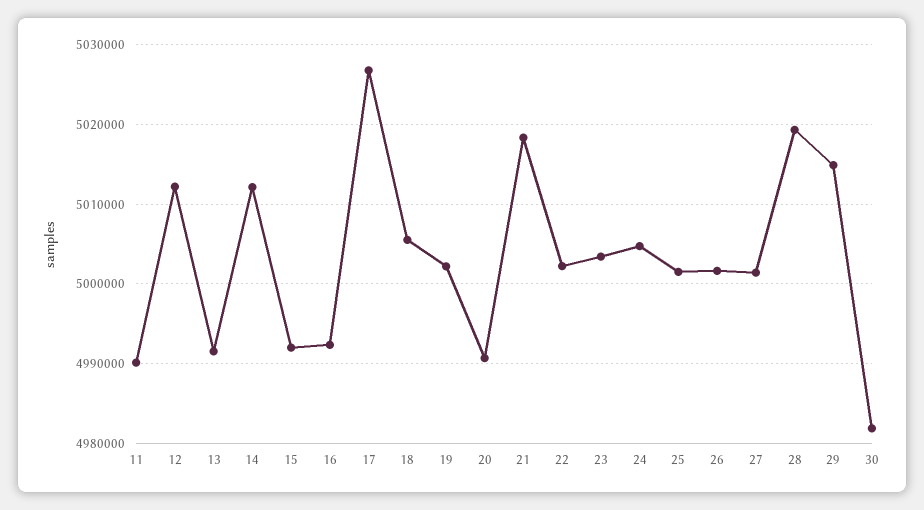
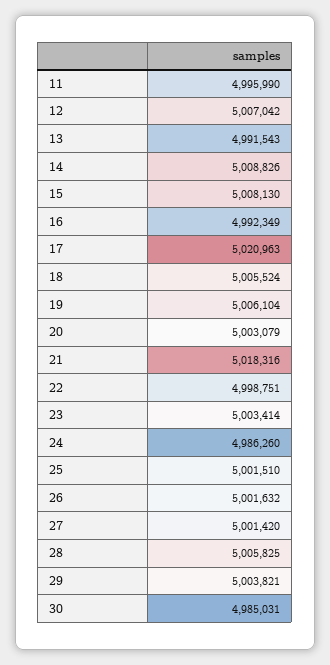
  {
-   "11": 4990000,
+   "11": 4995990,
-   "12": 5012000,
+   "12": 5007042,
    "13": 4991543,
-   "14": 5012000,
+   "14": 5008826,
-   "15": 4992000,
+   "15": 5008130,
    "16": 4992349,
-   "17": 5027000,
+   "17": 5020963,
    "18": 5005524,
-   "19": 5002000,
+   "19": 5006104,
-   "20": 4991000,
+   "20": 5003079,
    "21": 5018316,
-   "22": 5002000,
+   "22": 4998751,
    "23": 5003414,
-   "24": 5005000,
+   "24": 4986260,
    "25": 5001510,
    "26": 5001632,
    "27": 5001420,
-   "28": 5019000,
+   "28": 5005825,
-   "29": 5015000,
+   "29": 5003821,
-   "30": 4982000
+   "30": 4985031
  }

